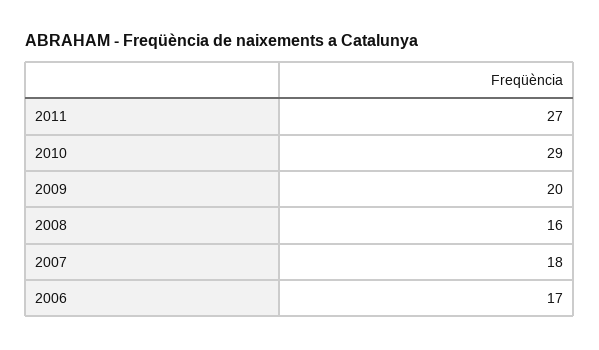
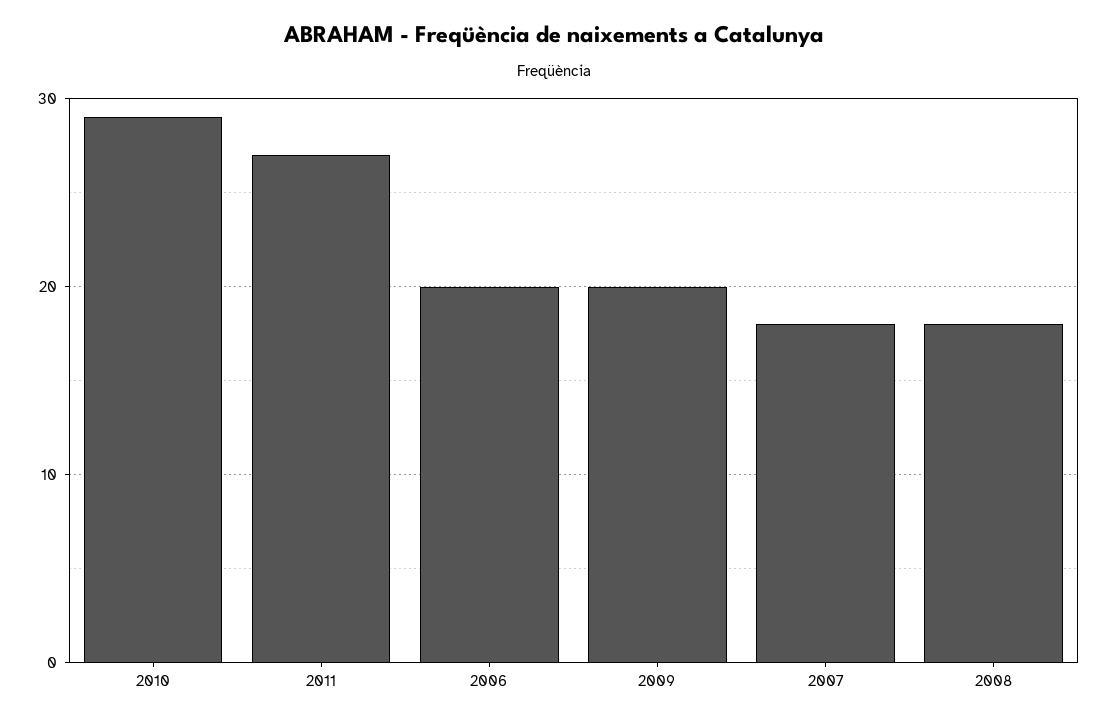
  {
    "2011": 27,
    "2010": 29,
    "2009": 20,
-   "2008": 16,
+   "2008": 18,
    "2007": 18,
-   "2006": 17
+   "2006": 20
  }

